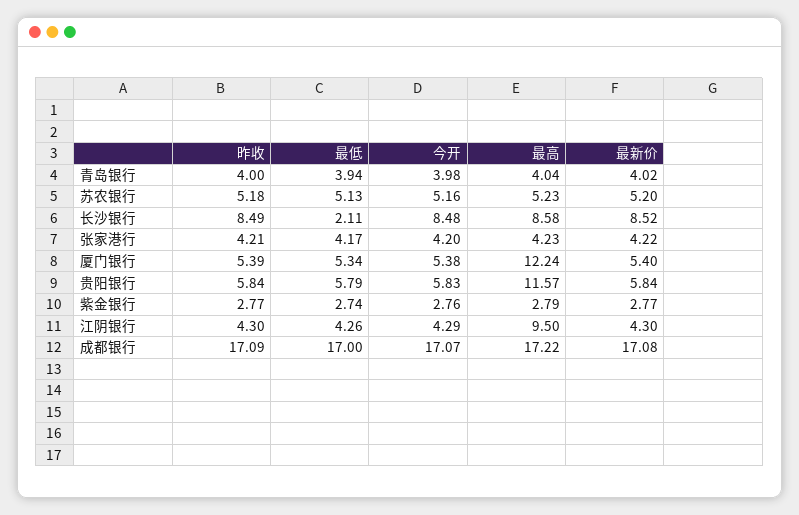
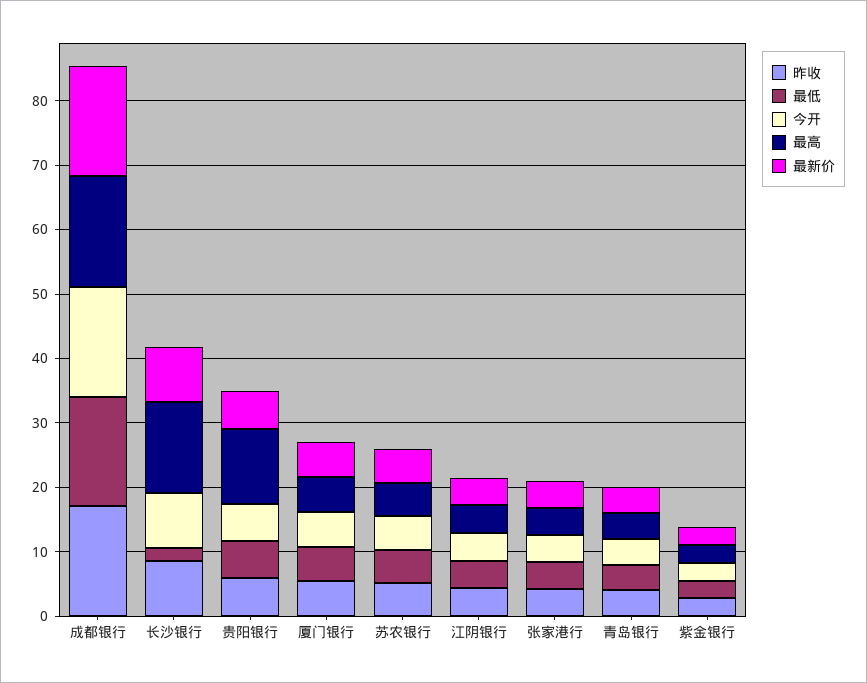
  {
    "昨收": {
      "青岛银行": 4,
      "苏农银行": 5.18,
      "长沙银行": 8.49,
      "张家港行": 4.21,
      "厦门银行": 5.39,
      "贵阳银行": 5.84,
      "紫金银行": 2.77,
      "江阴银行": 4.3,
      "成都银行": 17.09
    },
    "最低": {
      "青岛银行": 3.94,
      "苏农银行": 5.13,
      "长沙银行": 2.11,
      "张家港行": 4.17,
      "厦门银行": 5.34,
      "贵阳银行": 5.79,
      "紫金银行": 2.74,
      "江阴银行": 4.26,
      "成都银行": 17
    },
    "今开": {
      "青岛银行": 3.98,
      "苏农银行": 5.16,
      "长沙银行": 8.48,
      "张家港行": 4.2,
      "厦门银行": 5.38,
      "贵阳银行": 5.83,
      "紫金银行": 2.76,
      "江阴银行": 4.29,
      "成都银行": 17.07
    },
    "最高": {
      "青岛银行": 4.04,
      "苏农银行": 5.23,
-     "长沙银行": 8.58,
+     "长沙银行": 14,
      "张家港行": 4.23,
-     "厦门银行": 12.24,
+     "厦门银行": 6,
      "贵阳银行": 11.57,
      "紫金银行": 2.79,
-     "江阴银行": 9.5,
+     "江阴银行": 4,
      "成都银行": 17.22
    },
    "最新价": {
      "青岛银行": 4.02,
      "苏农银行": 5.2,
      "长沙银行": 8.52,
      "张家港行": 4.22,
      "厦门银行": 5.4,
      "贵阳银行": 5.84,
      "紫金银行": 2.77,
      "江阴银行": 4.3,
      "成都银行": 17.08
    }
  }

